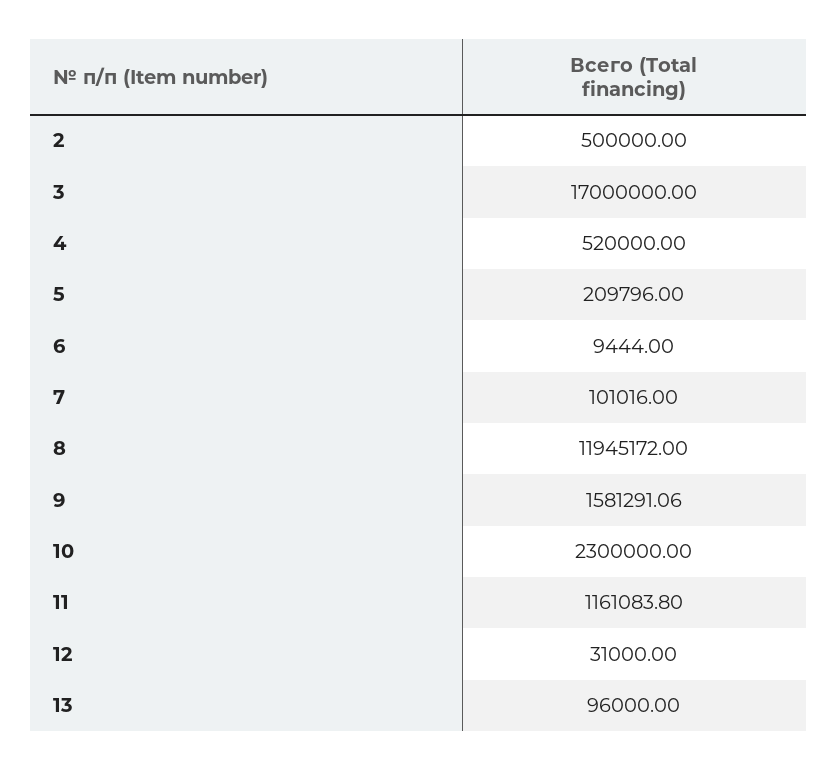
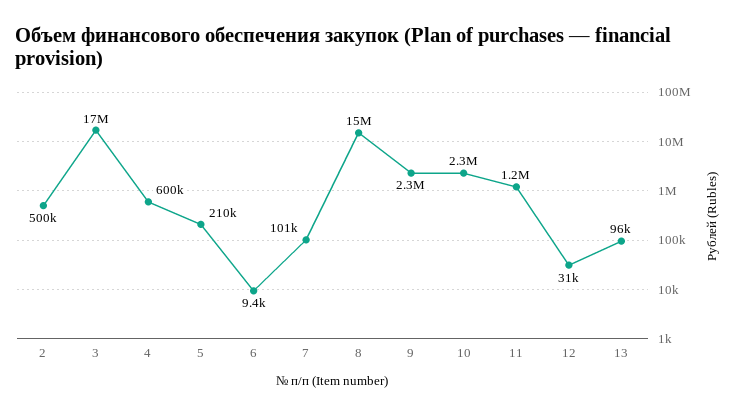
  {
    "2": 500000,
    "3": 17000000,
-   "4": 520000,
+   "4": 600000,
    "5": 209796,
    "6": 9444,
    "7": 101016,
-   "8": 11945172,
+   "8": 15000000,
-   "9": 1581291.06,
+   "9": 2300000,
    "10": 2300000,
    "11": 1161083.8,
    "12": 31000,
    "13": 96000
  }

